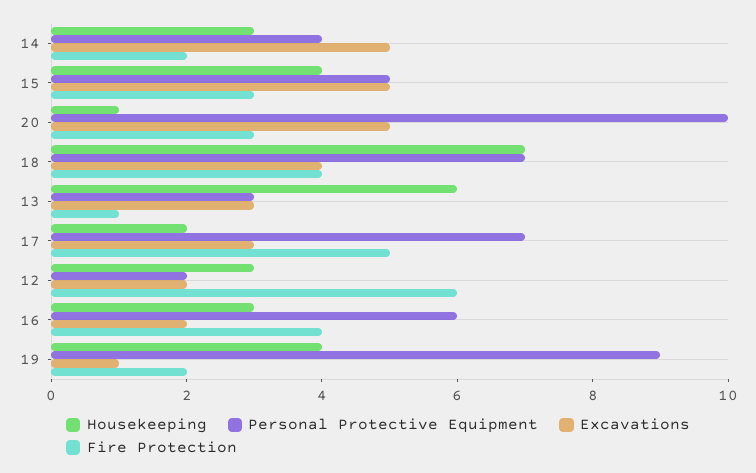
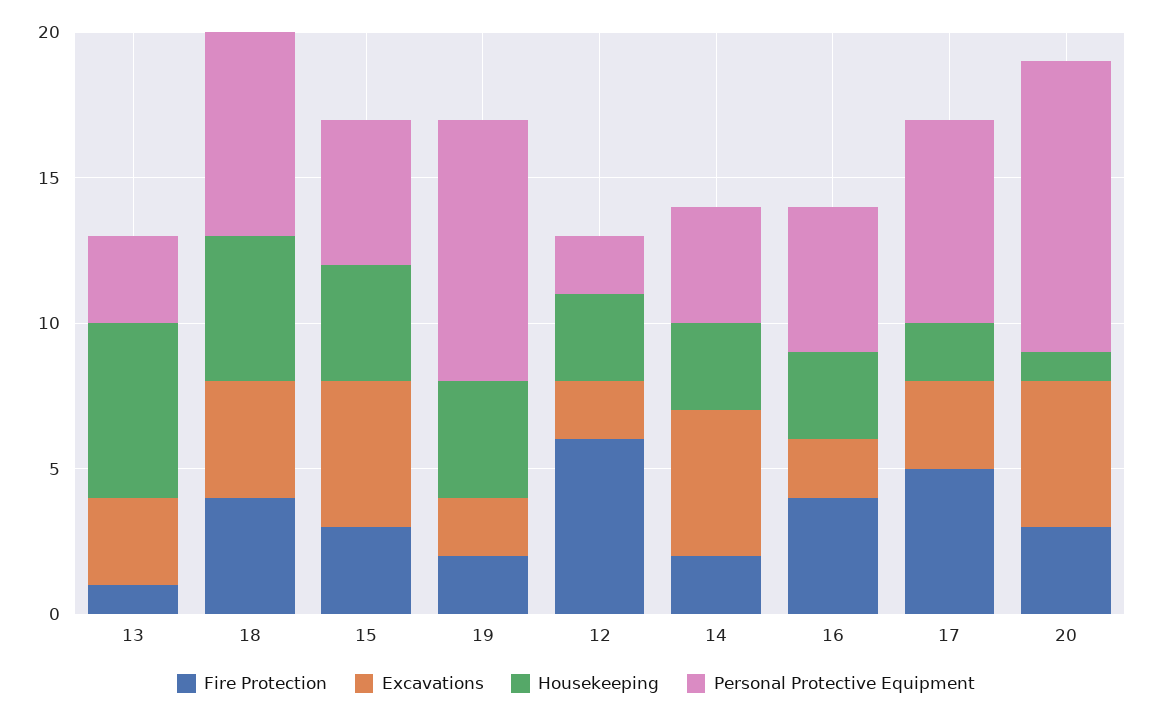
  {
    "Housekeeping": {
      "14": 3,
      "15": 4,
      "20": 1,
-     "18": 7,
+     "18": 5,
      "13": 6,
      "17": 2,
      "12": 3,
      "16": 3,
      "19": 4
    },
    "Personal Protective Equipment": {
      "14": 4,
      "15": 5,
      "20": 10,
      "18": 7,
      "13": 3,
      "17": 7,
      "12": 2,
-     "16": 6,
+     "16": 5,
      "19": 9
    },
    "Excavations": {
      "14": 5,
      "15": 5,
      "20": 5,
      "18": 4,
      "13": 3,
      "17": 3,
      "12": 2,
      "16": 2,
-     "19": 1
+     "19": 2
    },
    "Fire Protection": {
      "14": 2,
      "15": 3,
      "20": 3,
      "18": 4,
      "13": 1,
      "17": 5,
      "12": 6,
      "16": 4,
      "19": 2
    }
  }

